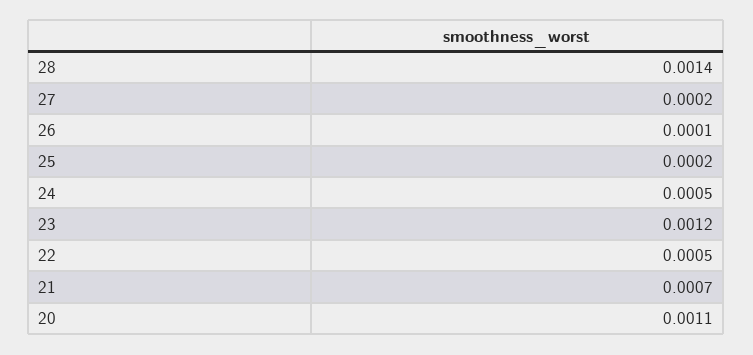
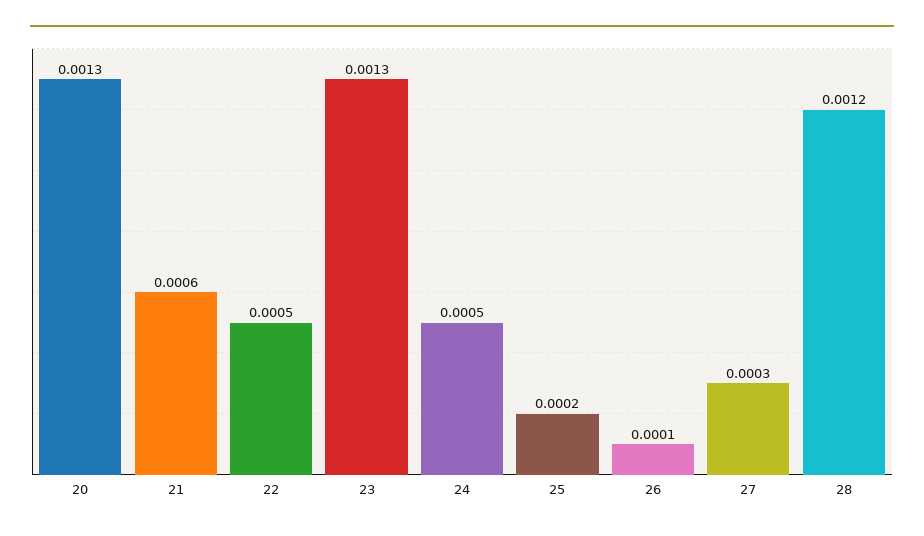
  {
-   "28": 0.0014,
+   "28": 0.0012,
-   "27": 0.0002,
+   "27": 0.0003,
    "26": 0.0001,
    "25": 0.0002,
    "24": 0.0005,
-   "23": 0.0012,
+   "23": 0.0013,
    "22": 0.0005,
-   "21": 0.0007,
+   "21": 0.0006,
-   "20": 0.0011
+   "20": 0.0013
  }

